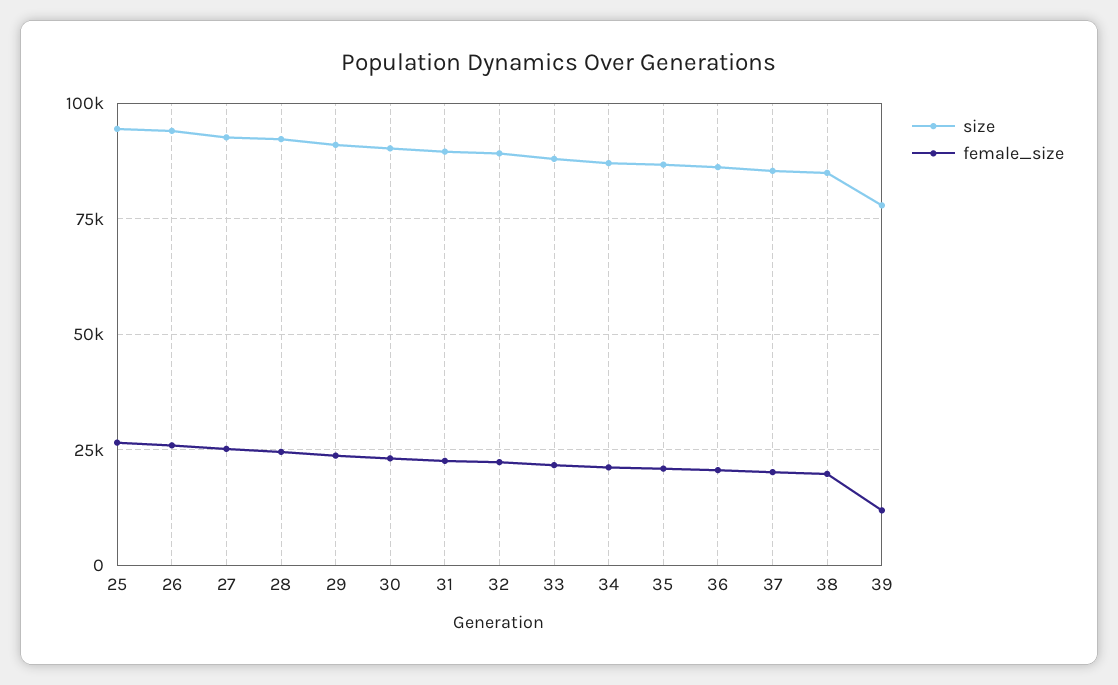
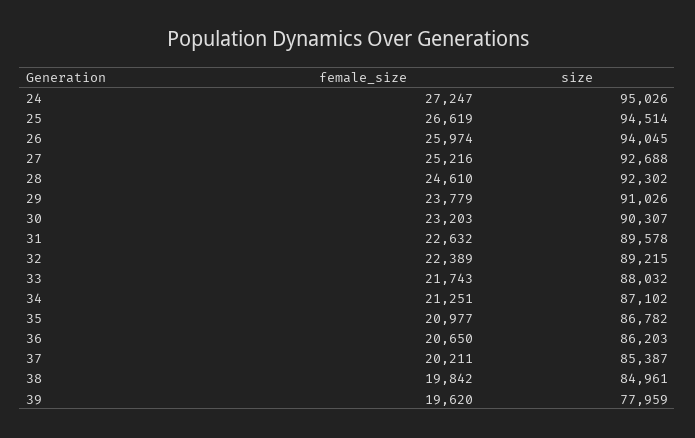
  {
    "size": {
      "25": 94514,
      "26": 94045,
      "27": 92688,
      "28": 92302,
      "29": 91026,
      "30": 90307,
      "31": 89578,
      "32": 89215,
      "33": 88032,
      "34": 87102,
      "35": 86782,
      "36": 86203,
      "37": 85387,
      "38": 84961,
-     "39": 77959
+     "39": 77959,
+     "24": 95026
    },
    "female_size": {
      "25": 26619,
      "26": 25974,
      "27": 25216,
      "28": 24610,
      "29": 23779,
      "30": 23203,
      "31": 22632,
      "32": 22389,
      "33": 21743,
      "34": 21251,
      "35": 20977,
      "36": 20650,
      "37": 20211,
      "38": 19842,
-     "39": 12500
+     "39": 19620,
+     "24": 27247
    }
  }

